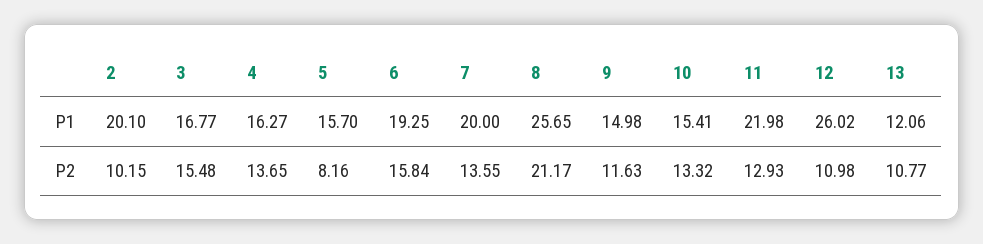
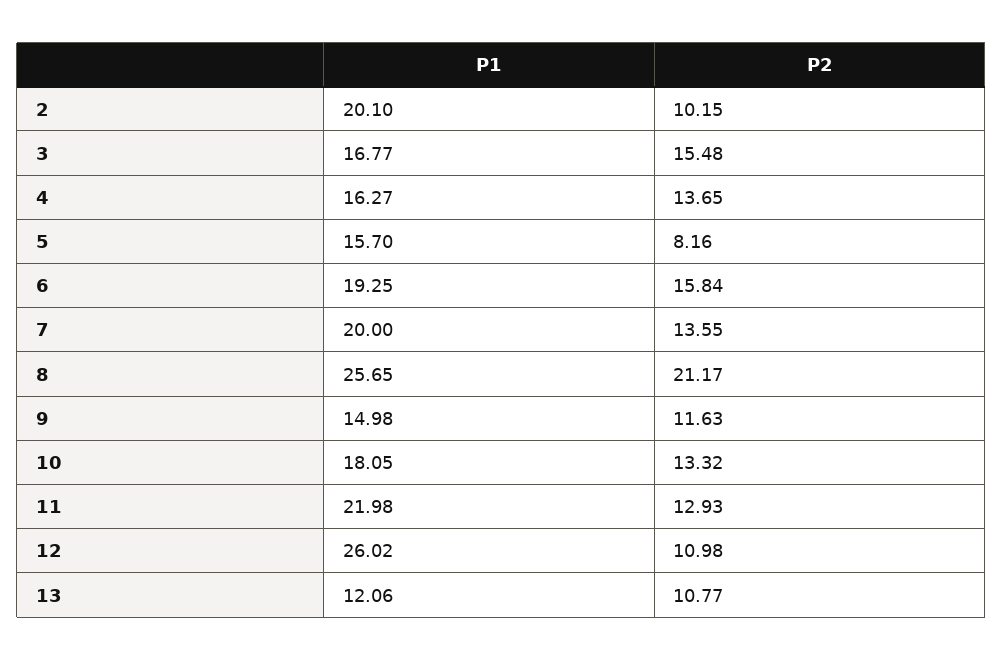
  {
    "2": {
      "P1": 20.1,
      "P2": 10.15
    },
    "3": {
      "P1": 16.77,
      "P2": 15.48
    },
    "4": {
      "P1": 16.27,
      "P2": 13.65
    },
    "5": {
      "P1": 15.7,
      "P2": 8.16
    },
    "6": {
      "P1": 19.25,
      "P2": 15.84
    },
    "7": {
      "P1": 20,
      "P2": 13.55
    },
    "8": {
      "P1": 25.65,
      "P2": 21.17
    },
    "9": {
      "P1": 14.98,
      "P2": 11.63
    },
    "10": {
-     "P1": 15.41,
+     "P1": 18.05,
      "P2": 13.32
    },
    "11": {
      "P1": 21.98,
      "P2": 12.93
    },
    "12": {
      "P1": 26.02,
      "P2": 10.98
    },
    "13": {
      "P1": 12.06,
      "P2": 10.77
    }
  }

